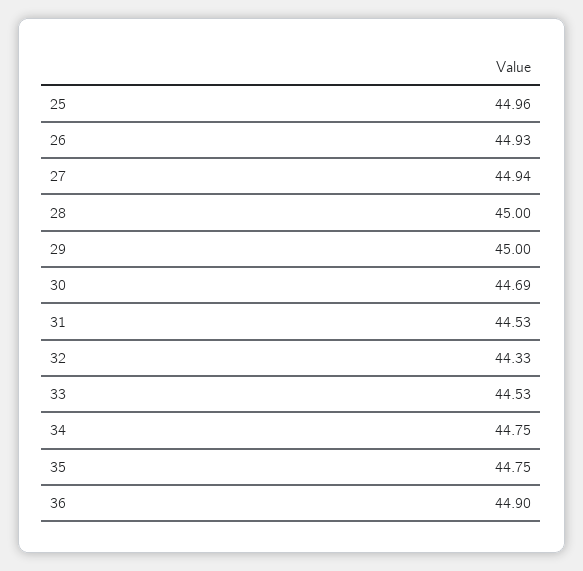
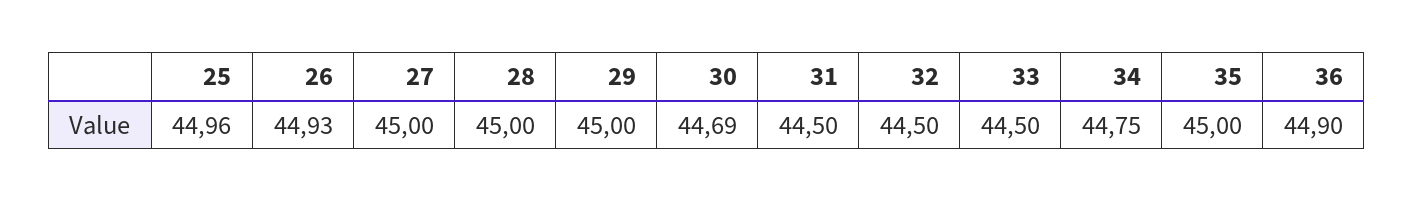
  {
    "25": 44.96,
    "26": 44.93,
-   "27": 44.94,
+   "27": 45,
    "28": 45,
    "29": 45,
    "30": 44.69,
-   "31": 44.53,
+   "31": 44.5,
-   "32": 44.33,
+   "32": 44.5,
-   "33": 44.53,
+   "33": 44.5,
    "34": 44.75,
-   "35": 44.75,
+   "35": 45,
    "36": 44.9
  }

